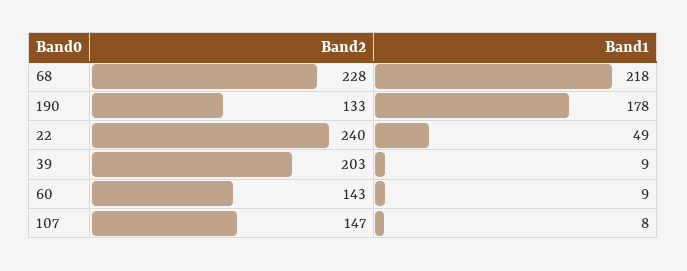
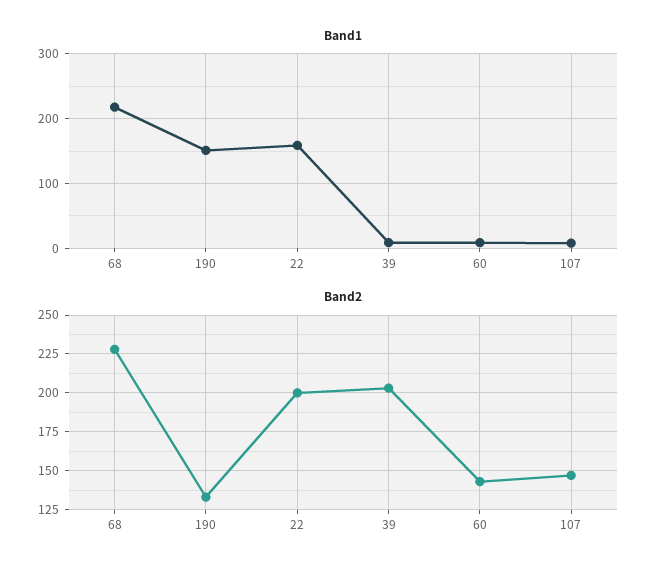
  {
    "Band2": {
      "68": 228,
      "190": 133,
-     "22": 240,
+     "22": 200,
      "39": 203,
      "60": 143,
      "107": 147
    },
    "Band1": {
      "68": 218,
-     "190": 178,
+     "190": 150,
-     "22": 49,
+     "22": 160,
      "39": 9,
      "60": 9,
      "107": 8
    }
  }

